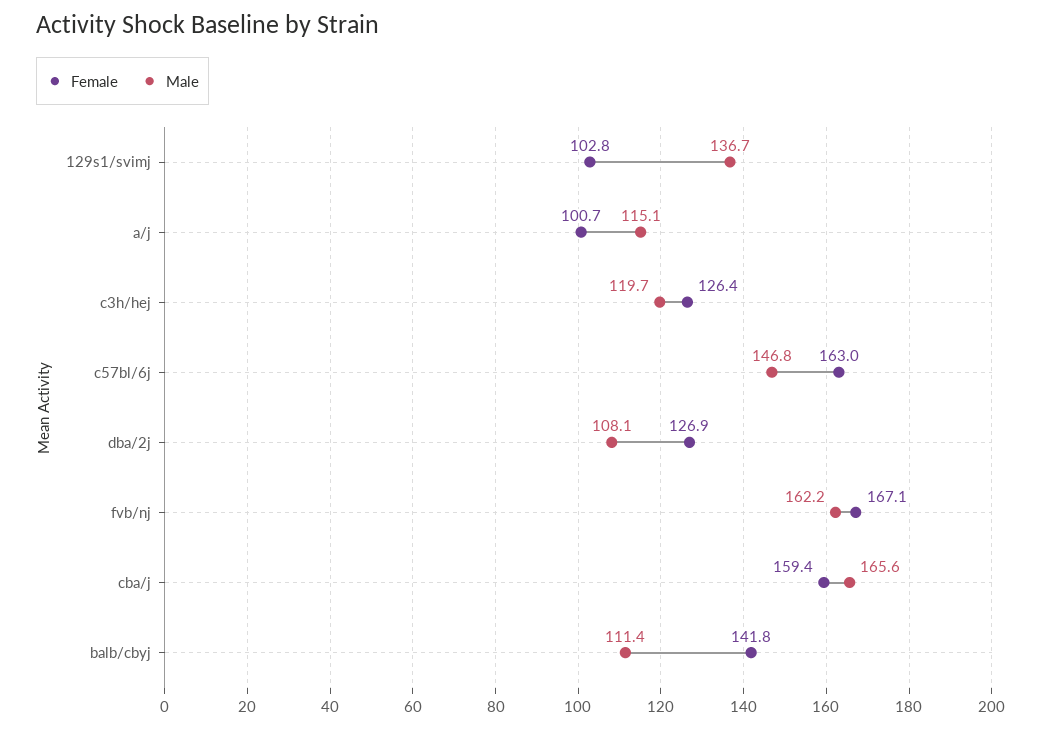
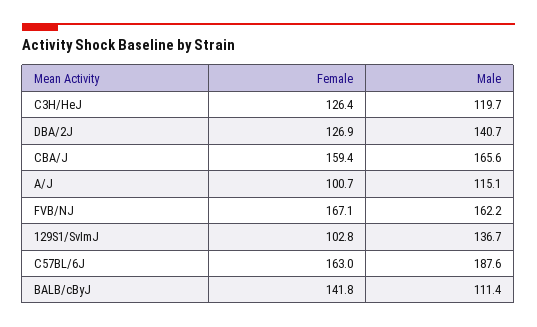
  {
    "Female": {
      "129s1/svimj": 102.8,
      "a/j": 100.7,
      "c3h/hej": 126.4,
      "c57bl/6j": 163,
      "dba/2j": 126.9,
      "fvb/nj": 167.1,
      "cba/j": 159.4,
      "balb/cbyj": 141.8
    },
    "Male": {
      "129s1/svimj": 136.7,
      "a/j": 115.1,
      "c3h/hej": 119.7,
-     "c57bl/6j": 146.8,
+     "c57bl/6j": 187.6,
-     "dba/2j": 108.1,
+     "dba/2j": 140.7,
      "fvb/nj": 162.2,
      "cba/j": 165.6,
      "balb/cbyj": 111.4
    }
  }

